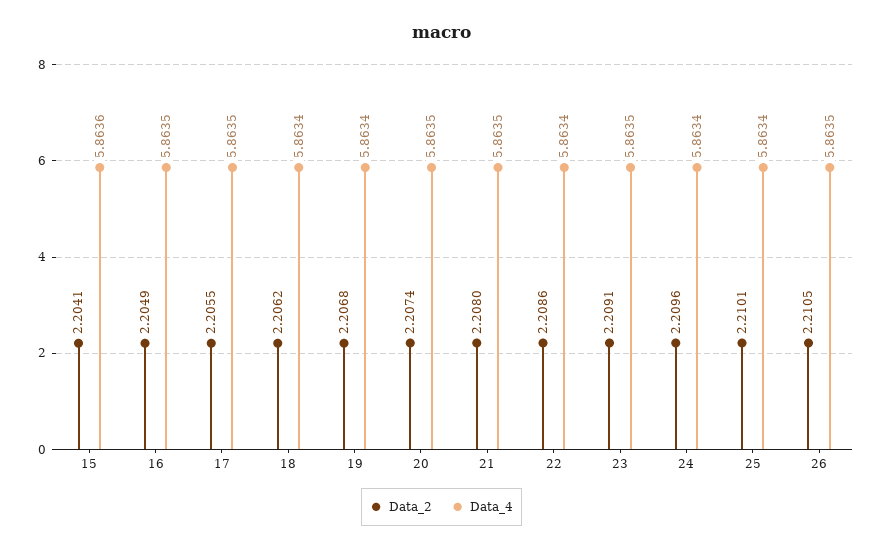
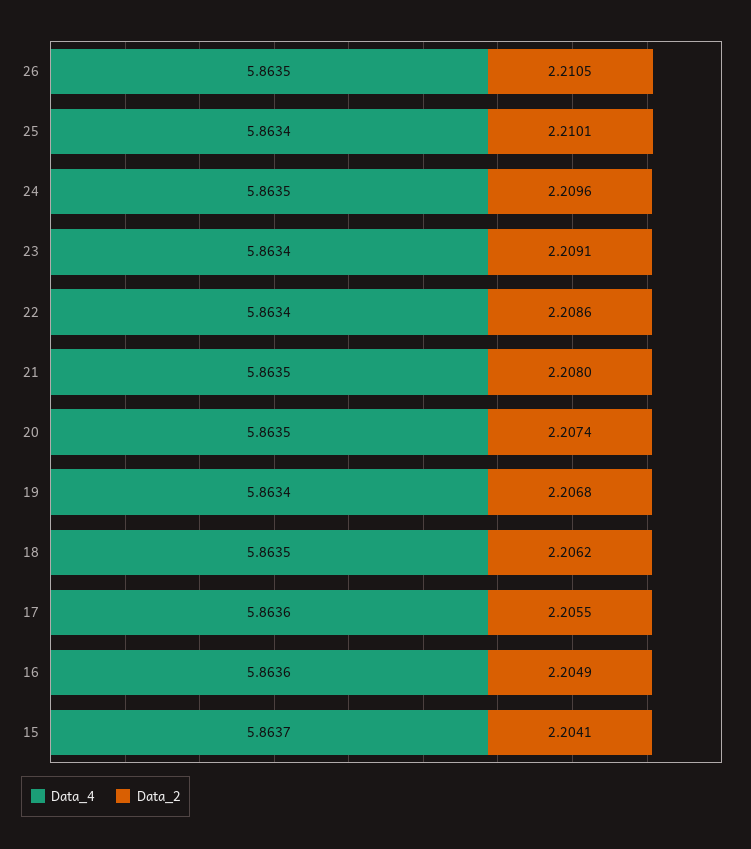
  {
    "Data_2": {
      "15": 2.2041,
      "16": 2.2049,
      "17": 2.2055,
      "18": 2.2062,
      "19": 2.2068,
      "20": 2.2074,
      "21": 2.208,
      "22": 2.2086,
      "23": 2.2091,
      "24": 2.2096,
      "25": 2.2101,
      "26": 2.2105
    },
    "Data_4": {
-     "15": 5.8636,
+     "15": 5.8637,
-     "16": 5.8635,
+     "16": 5.8636,
-     "17": 5.8635,
+     "17": 5.8636,
-     "18": 5.8634,
+     "18": 5.8635,
      "19": 5.8634,
      "20": 5.8635,
      "21": 5.8635,
      "22": 5.8634,
-     "23": 5.8635,
+     "23": 5.8634,
-     "24": 5.8634,
+     "24": 5.8635,
      "25": 5.8634,
      "26": 5.8635
    }
  }

